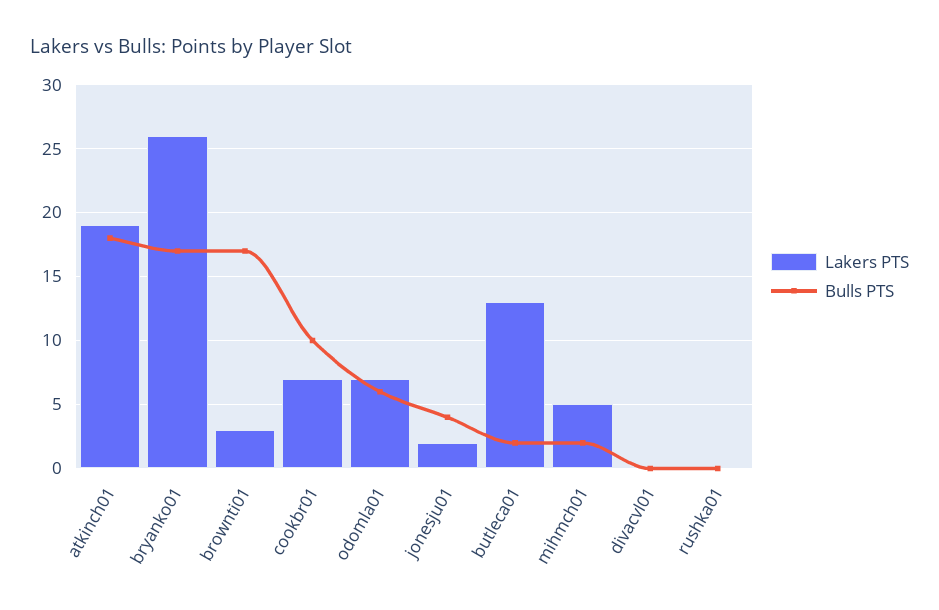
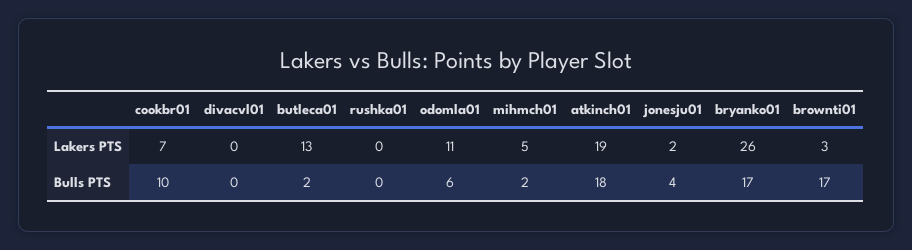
  {
    "Lakers PTS": {
      "atkinch01": 19,
      "bryanko01": 26,
      "brownti01": 3,
      "cookbr01": 7,
-     "odomla01": 7,
+     "odomla01": 11,
      "jonesju01": 2,
      "butleca01": 13,
      "mihmch01": 5,
      "divacvl01": 0,
      "rushka01": 0
    },
    "Bulls PTS": {
      "atkinch01": 18,
      "bryanko01": 17,
      "brownti01": 17,
      "cookbr01": 10,
      "odomla01": 6,
      "jonesju01": 4,
      "butleca01": 2,
      "mihmch01": 2,
      "divacvl01": 0,
      "rushka01": 0
    }
  }

